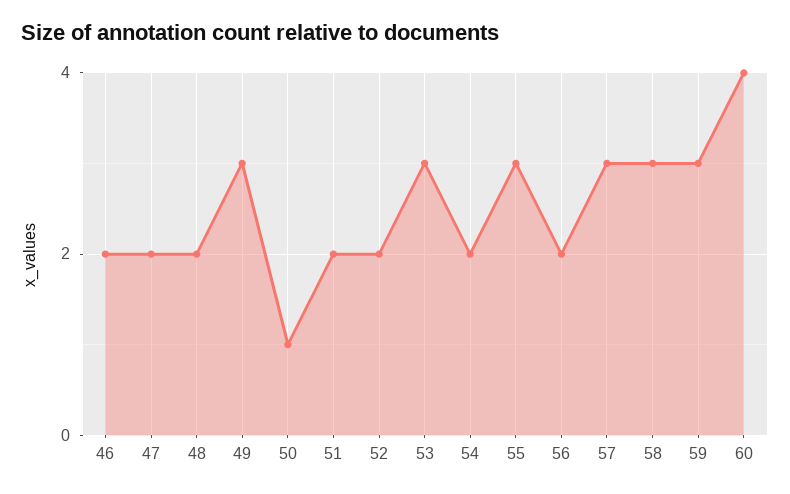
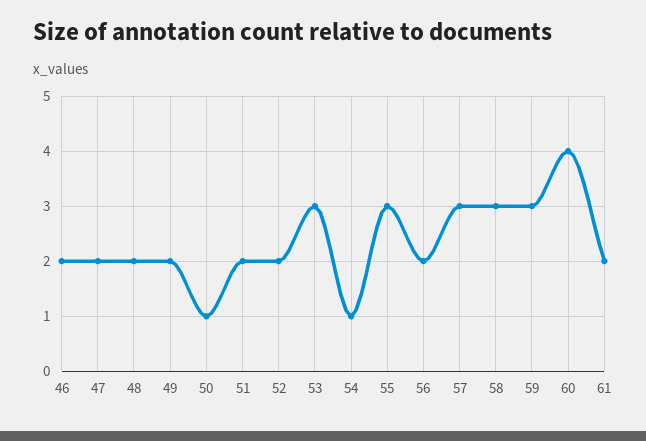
  {
    "46": 2,
    "47": 2,
    "48": 2,
-   "49": 3,
+   "49": 2,
    "50": 1,
    "51": 2,
    "52": 2,
    "53": 3,
-   "54": 2,
+   "54": 1,
    "55": 3,
    "56": 2,
    "57": 3,
    "58": 3,
    "59": 3,
-   "60": 4
+   "60": 4,
+   "61": 2
  }

